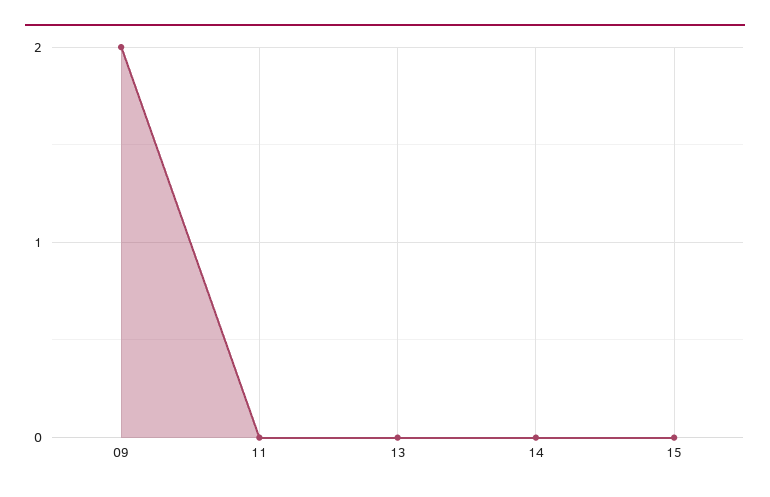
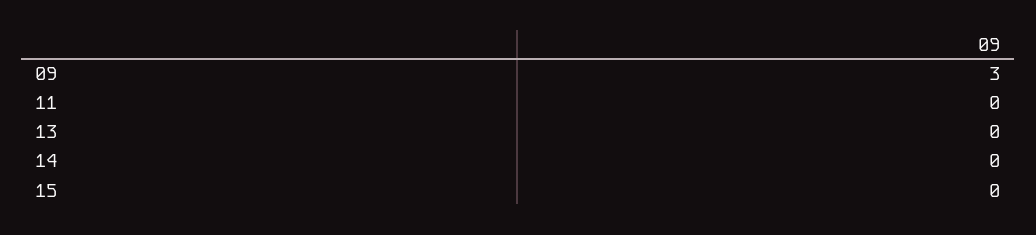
  {
-   "09": 2,
+   "09": 3,
    "11": 0,
    "13": 0,
    "14": 0,
    "15": 0
  }

